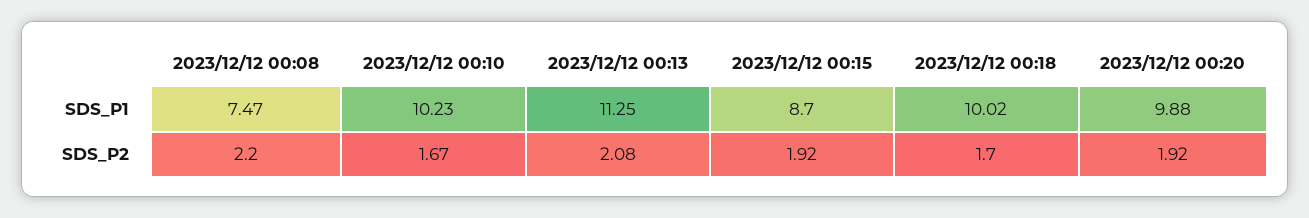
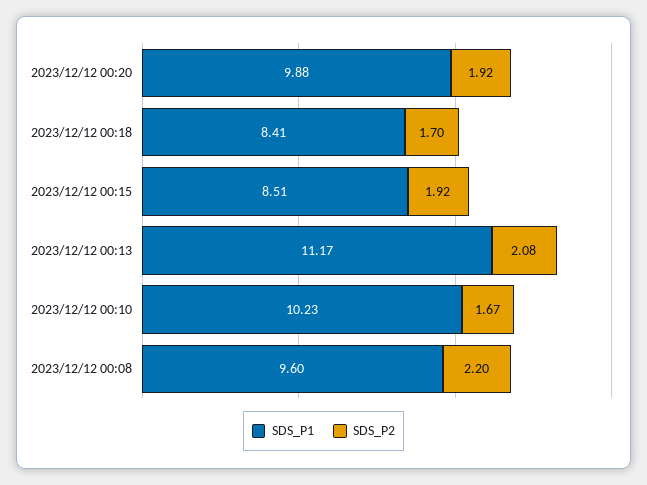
  {
    "SDS_P1": {
-     "2023/12/12 00:08": 7.47,
+     "2023/12/12 00:08": 9.6,
      "2023/12/12 00:10": 10.23,
-     "2023/12/12 00:13": 11.25,
+     "2023/12/12 00:13": 11.17,
-     "2023/12/12 00:15": 8.7,
+     "2023/12/12 00:15": 8.51,
-     "2023/12/12 00:18": 10.02,
+     "2023/12/12 00:18": 8.41,
      "2023/12/12 00:20": 9.88
    },
    "SDS_P2": {
      "2023/12/12 00:08": 2.2,
      "2023/12/12 00:10": 1.67,
      "2023/12/12 00:13": 2.08,
      "2023/12/12 00:15": 1.92,
      "2023/12/12 00:18": 1.7,
      "2023/12/12 00:20": 1.92
    }
  }

